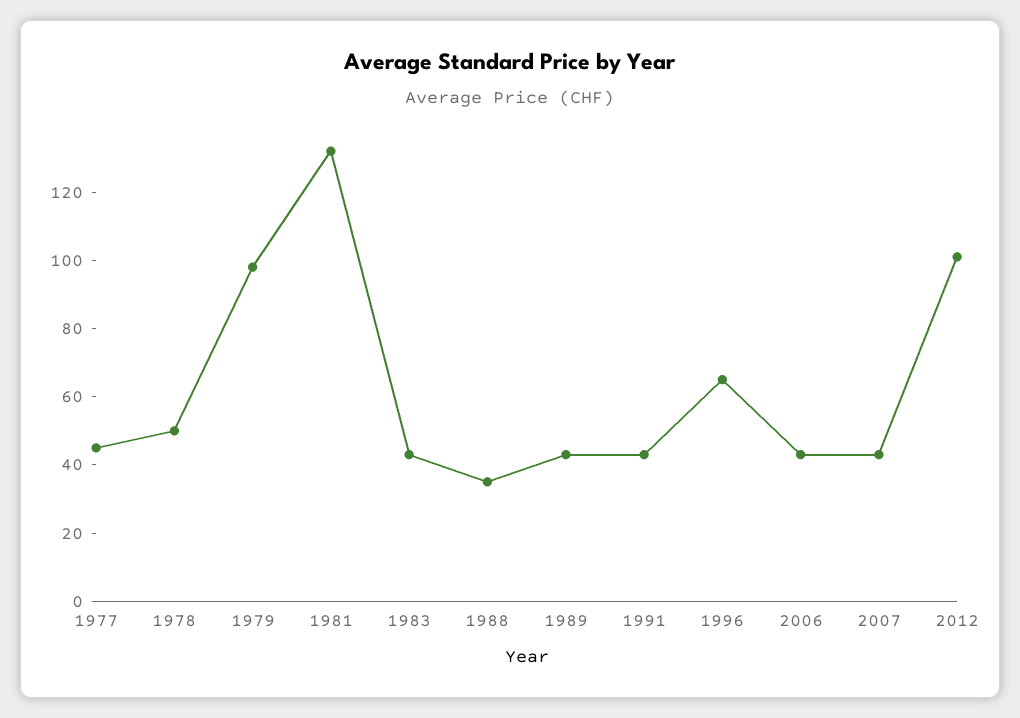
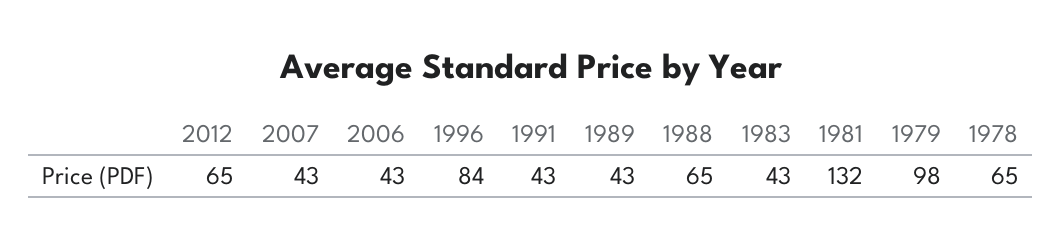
  {
-   "1977": 45,
-   "1978": 50,
+   "1978": 65,
    "1979": 98,
    "1981": 132,
    "1983": 43,
-   "1988": 35,
+   "1988": 65,
    "1989": 43,
    "1991": 43,
-   "1996": 65,
+   "1996": 84,
    "2006": 43,
    "2007": 43,
-   "2012": 100
+   "2012": 65
  }

